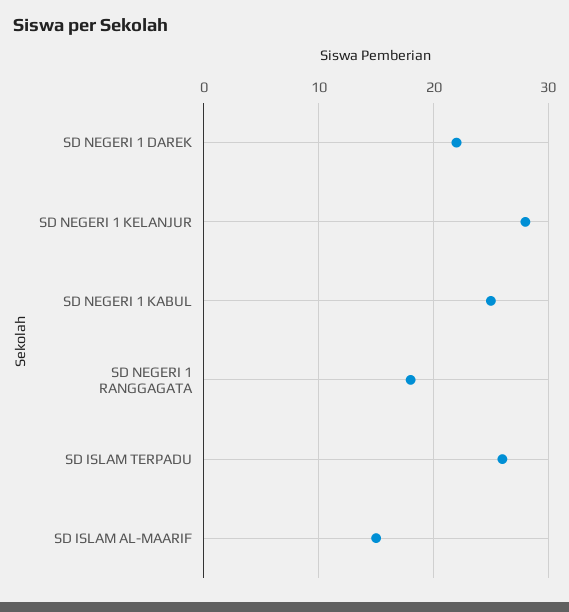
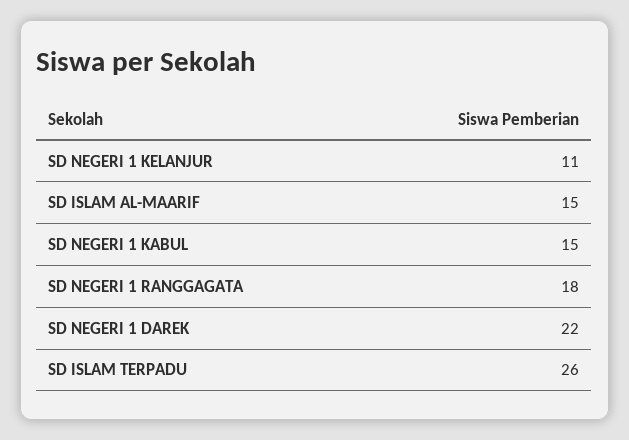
  {
    "SD NEGERI 1 DAREK": 22,
-   "SD NEGERI 1 KELANJUR": 28,
+   "SD NEGERI 1 KELANJUR": 11,
-   "SD NEGERI 1 KABUL": 25,
+   "SD NEGERI 1 KABUL": 15,
    "SD NEGERI 1 RANGGAGATA": 18,
    "SD ISLAM TERPADU": 26,
    "SD ISLAM AL-MAARIF": 15
  }

